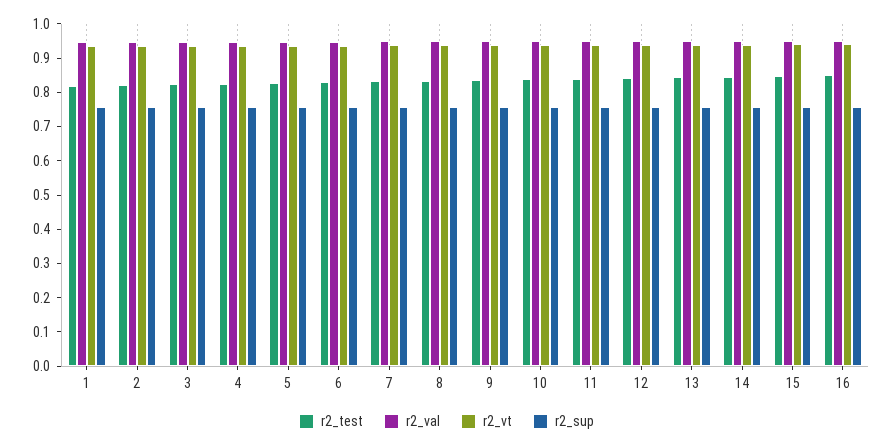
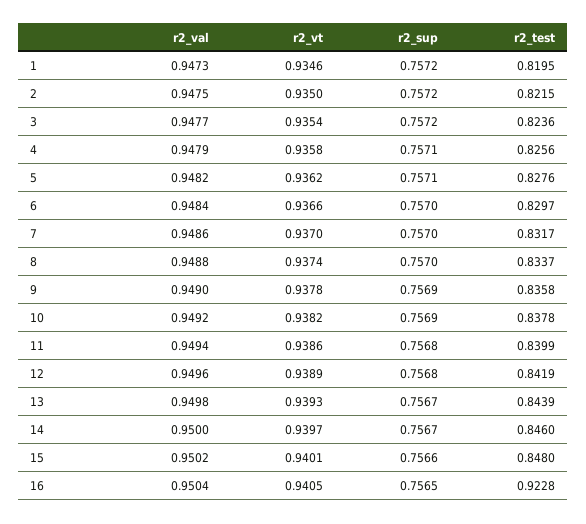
  {
    "r2_test": {
      "1": 0.8195,
      "2": 0.8215,
      "3": 0.8236,
      "4": 0.8256,
      "5": 0.8276,
      "6": 0.8297,
      "7": 0.8317,
      "8": 0.8337,
      "9": 0.8358,
      "10": 0.8378,
      "11": 0.8399,
      "12": 0.8419,
      "13": 0.8439,
      "14": 0.846,
      "15": 0.848,
-     "16": 0.85
+     "16": 0.9228
    },
    "r2_val": {
      "1": 0.9473,
      "2": 0.9475,
      "3": 0.9477,
      "4": 0.9479,
      "5": 0.9482,
      "6": 0.9484,
      "7": 0.9486,
      "8": 0.9488,
      "9": 0.949,
      "10": 0.9492,
      "11": 0.9494,
      "12": 0.9496,
      "13": 0.9498,
      "14": 0.95,
      "15": 0.9502,
      "16": 0.9504
    },
    "r2_vt": {
      "1": 0.9346,
      "2": 0.935,
      "3": 0.9354,
      "4": 0.9358,
      "5": 0.9362,
      "6": 0.9366,
      "7": 0.937,
      "8": 0.9374,
      "9": 0.9378,
      "10": 0.9382,
      "11": 0.9386,
      "12": 0.9389,
      "13": 0.9393,
      "14": 0.9397,
      "15": 0.9401,
      "16": 0.9405
    },
    "r2_sup": {
      "1": 0.7572,
      "2": 0.7572,
      "3": 0.7572,
      "4": 0.7571,
      "5": 0.7571,
      "6": 0.757,
      "7": 0.757,
      "8": 0.757,
      "9": 0.7569,
      "10": 0.7569,
      "11": 0.7568,
      "12": 0.7568,
      "13": 0.7567,
      "14": 0.7567,
      "15": 0.7566,
      "16": 0.7565
    }
  }

